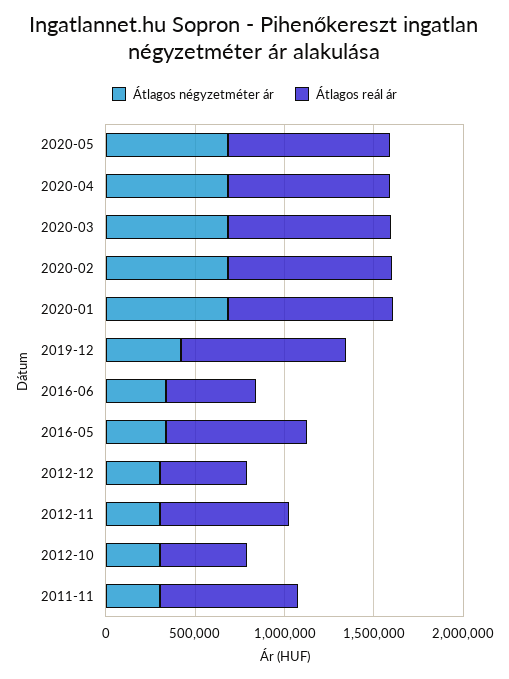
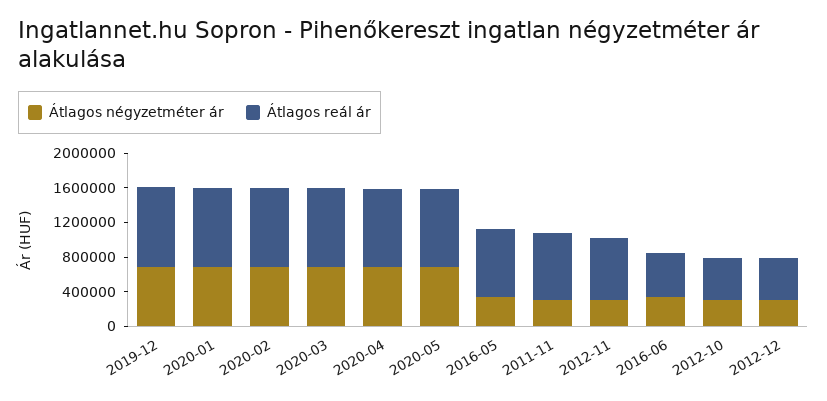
  {
    "Átlagos négyzetméter ár": {
      "2020-05": 700000,
      "2020-04": 700000,
      "2020-03": 700000,
      "2020-02": 700000,
      "2020-01": 700000,
-     "2019-12": 400000,
+     "2019-12": 700000,
      "2016-06": 300000,
      "2016-05": 300000,
      "2012-12": 300000,
      "2012-11": 300000,
      "2012-10": 300000,
      "2011-11": 300000
    },
    "Átlagos reál ár": {
      "2020-05": 900000,
      "2020-04": 900000,
      "2020-03": 900000,
      "2020-02": 900000,
      "2020-01": 900000,
      "2019-12": 900000,
      "2016-06": 500000,
      "2016-05": 800000,
      "2012-12": 500000,
      "2012-11": 700000,
      "2012-10": 500000,
      "2011-11": 800000
    }
  }

